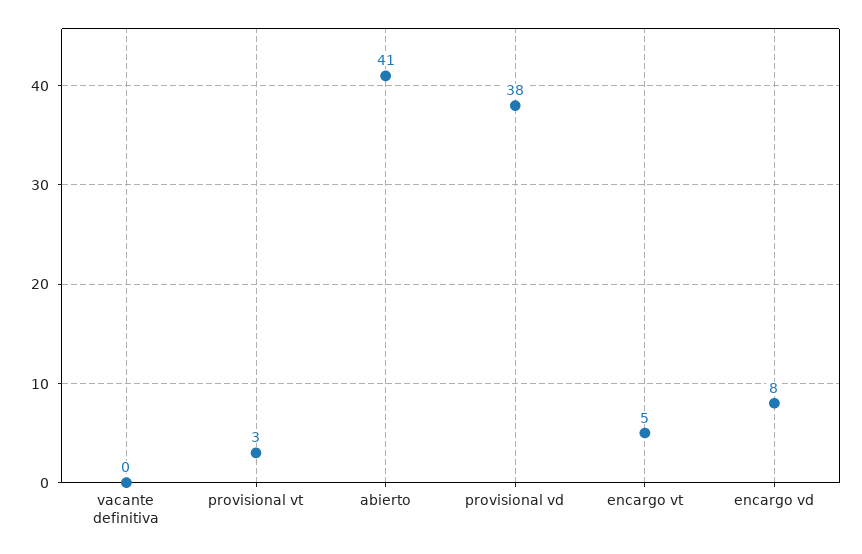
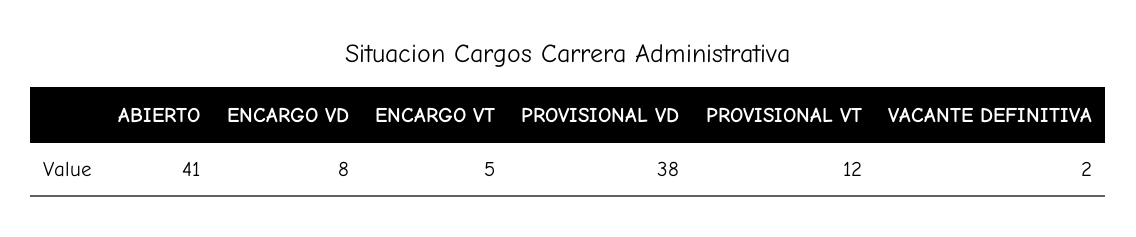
  {
-   "vacante definitiva": 0,
+   "vacante definitiva": 2,
-   "provisional vt": 3,
+   "provisional vt": 12,
    "abierto": 41,
    "provisional vd": 38,
    "encargo vt": 5,
    "encargo vd": 8
  }

